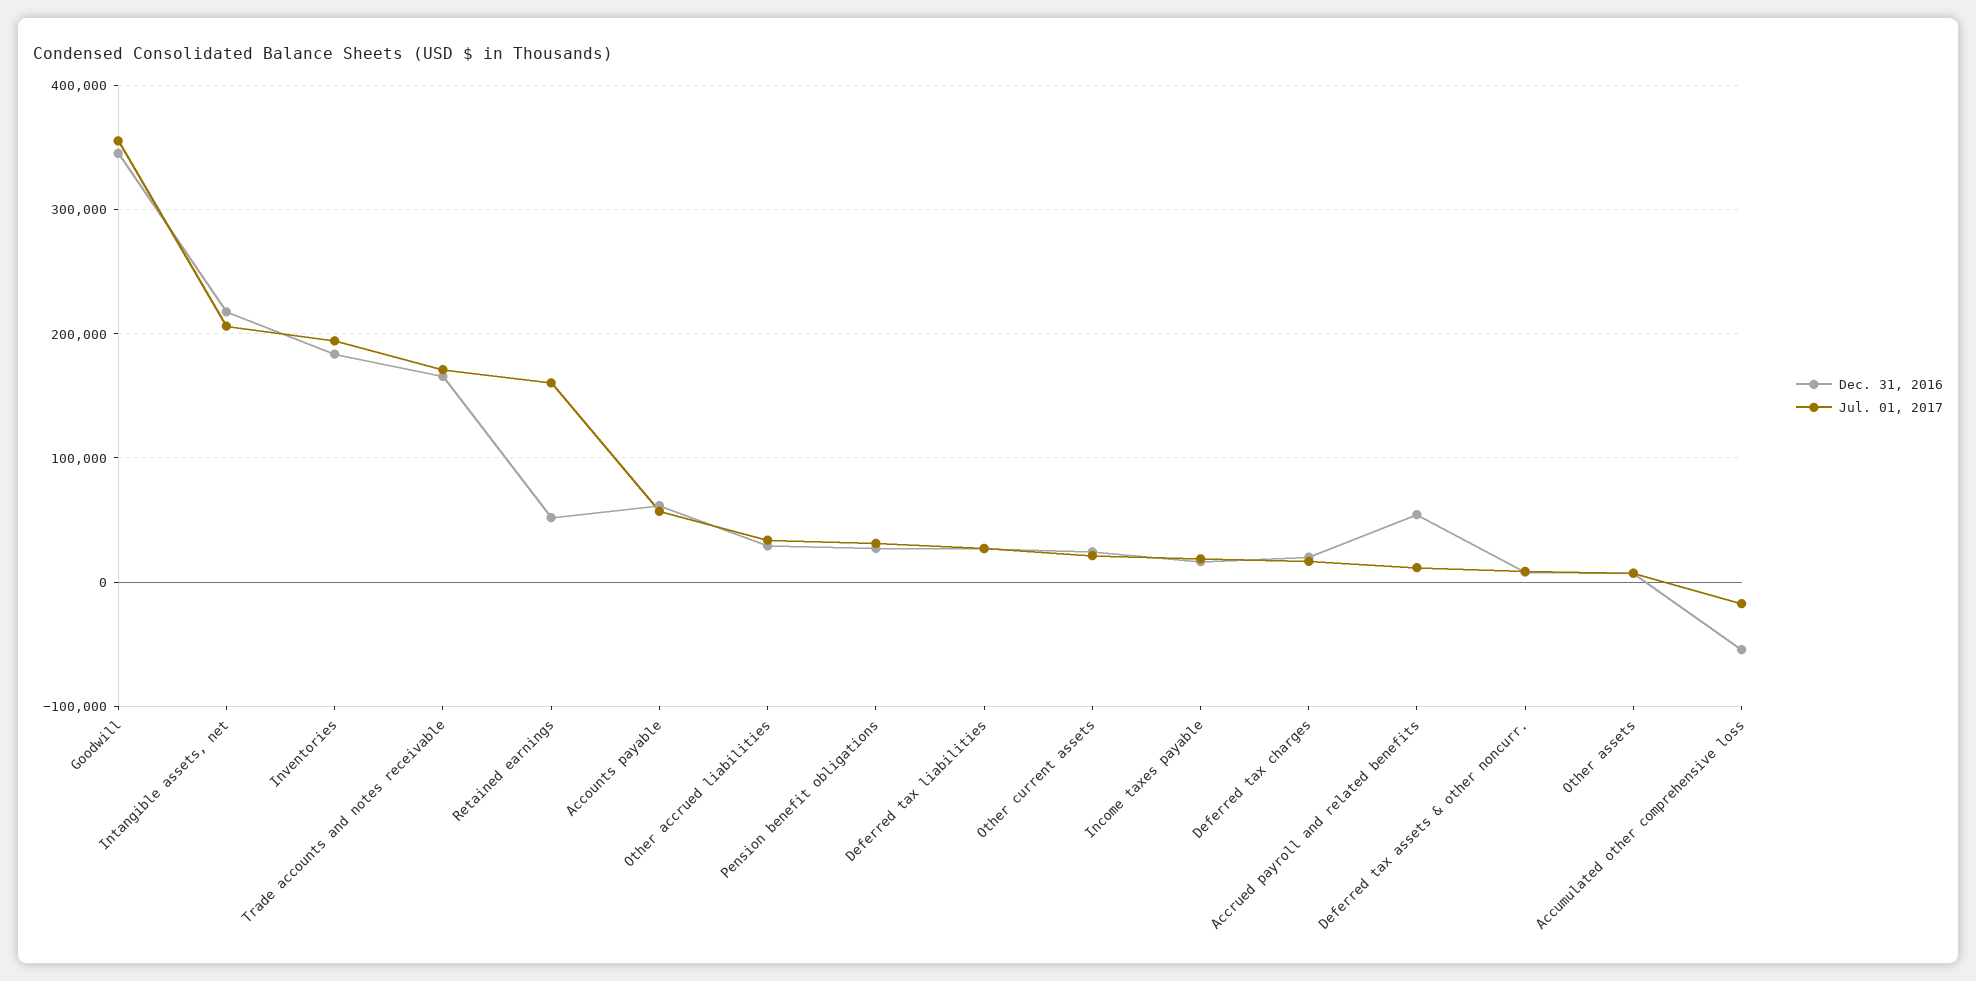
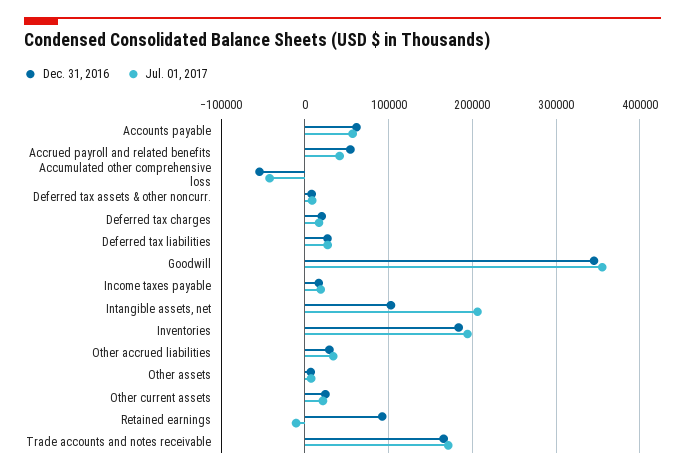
  {
    "Dec. 31, 2016": {
      "Goodwill": 350000,
-     "Intangible assets, net": 220000,
+     "Intangible assets, net": 100000,
      "Inventories": 180000,
      "Trade accounts and notes receivable": 170000,
-     "Retained earnings": 50000,
+     "Retained earnings": 90000,
      "Accounts payable": 60000,
      "Other accrued liabilities": 30000,
-     "Pension benefit obligations": 30000,
      "Deferred tax liabilities": 30000,
      "Other current assets": 20000,
      "Income taxes payable": 20000,
      "Deferred tax charges": 20000,
      "Accrued payroll and related benefits": 50000,
      "Deferred tax assets & other noncurr.": 10000,
      "Other assets": 10000,
      "Accumulated other comprehensive loss": -50000
    },
    "Jul. 01, 2017": {
      "Goodwill": 360000,
      "Intangible assets, net": 210000,
      "Inventories": 190000,
      "Trade accounts and notes receivable": 170000,
-     "Retained earnings": 160000,
+     "Retained earnings": -10000,
      "Accounts payable": 60000,
      "Other accrued liabilities": 30000,
-     "Pension benefit obligations": 30000,
      "Deferred tax liabilities": 30000,
      "Other current assets": 20000,
      "Income taxes payable": 20000,
      "Deferred tax charges": 20000,
-     "Accrued payroll and related benefits": 10000,
+     "Accrued payroll and related benefits": 40000,
      "Deferred tax assets & other noncurr.": 10000,
      "Other assets": 10000,
-     "Accumulated other comprehensive loss": -20000
+     "Accumulated other comprehensive loss": -40000
    }
  }

